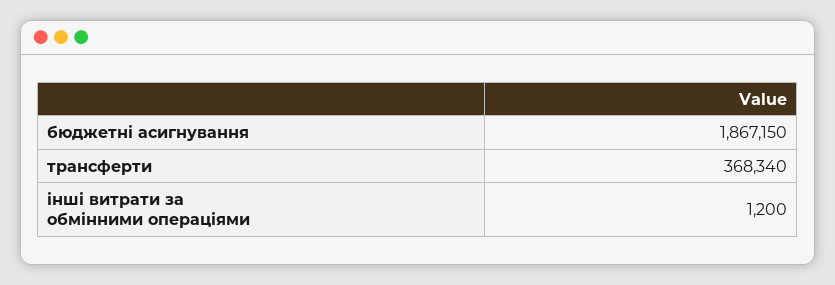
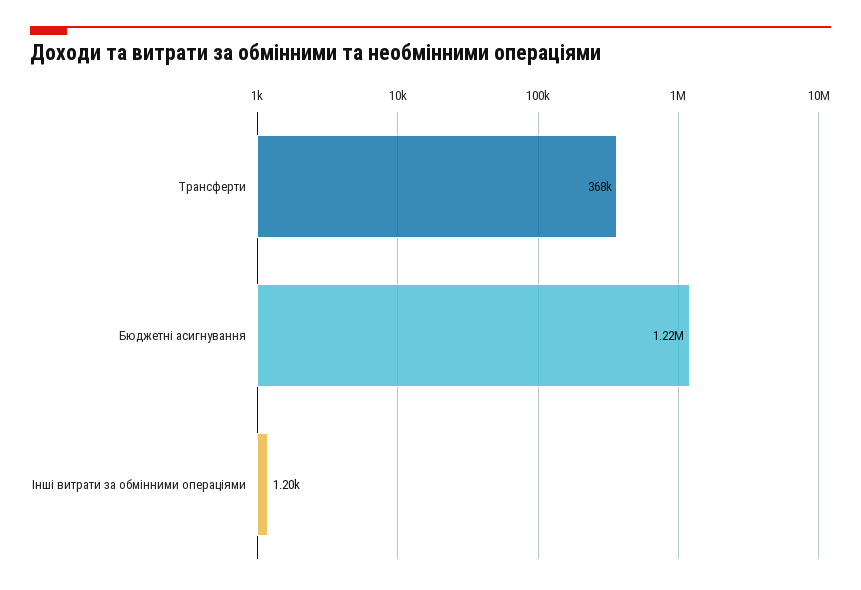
  {
-   "бюджетні асигнування": 1867150,
+   "бюджетні асигнування": 1220000,
    "трансферти": 368340,
    "інші витрати за обмінними операціями": 1200
  }

